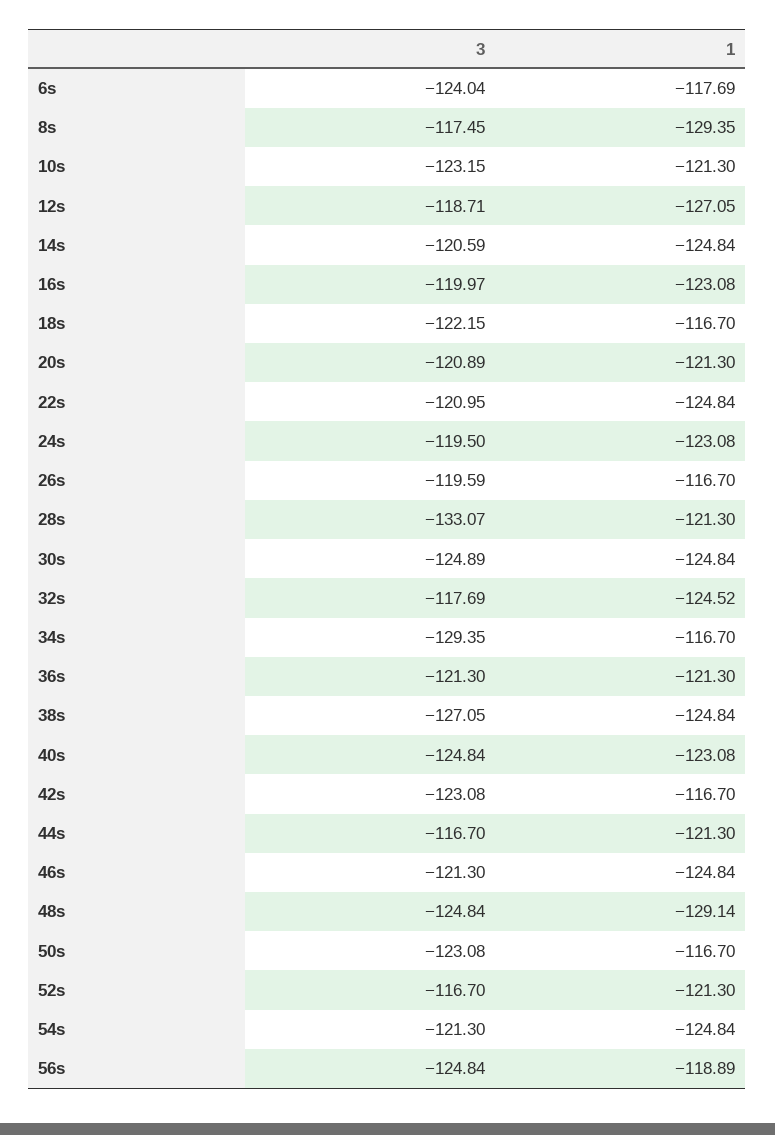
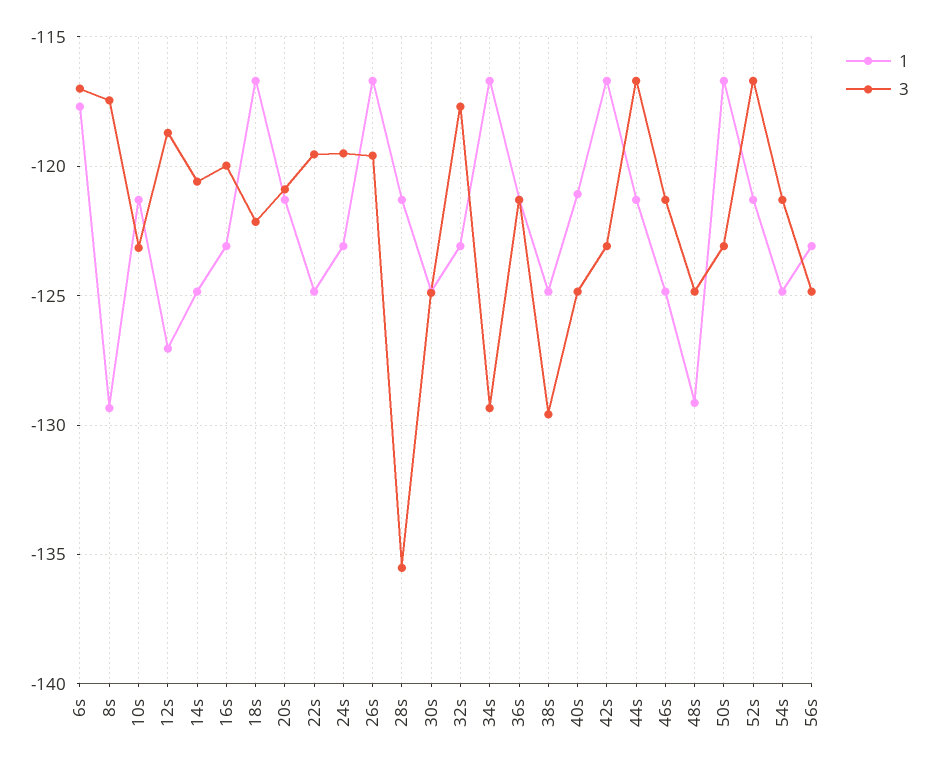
  {
    "3": {
-     "6s": -124.04,
+     "6s": -117,
      "8s": -117.45,
      "10s": -123.15,
      "12s": -118.71,
      "14s": -120.59,
      "16s": -119.97,
      "18s": -122.15,
      "20s": -120.89,
-     "22s": -120.95,
+     "22s": -119.5,
      "24s": -119.5,
      "26s": -119.59,
-     "28s": -133.07,
+     "28s": -135.5,
      "30s": -124.89,
      "32s": -117.69,
      "34s": -129.35,
      "36s": -121.3,
-     "38s": -127.05,
+     "38s": -129.5,
      "40s": -124.84,
      "42s": -123.08,
      "44s": -116.7,
      "46s": -121.3,
      "48s": -124.84,
      "50s": -123.08,
      "52s": -116.7,
      "54s": -121.3,
      "56s": -124.84
    },
    "1": {
      "6s": -117.69,
      "8s": -129.35,
      "10s": -121.3,
      "12s": -127.05,
      "14s": -124.84,
      "16s": -123.08,
      "18s": -116.7,
      "20s": -121.3,
      "22s": -124.84,
      "24s": -123.08,
      "26s": -116.7,
      "28s": -121.3,
      "30s": -124.84,
-     "32s": -124.52,
+     "32s": -123,
      "34s": -116.7,
      "36s": -121.3,
      "38s": -124.84,
-     "40s": -123.08,
+     "40s": -121,
      "42s": -116.7,
      "44s": -121.3,
      "46s": -124.84,
      "48s": -129.14,
      "50s": -116.7,
      "52s": -121.3,
      "54s": -124.84,
-     "56s": -118.89
+     "56s": -123
    }
  }

